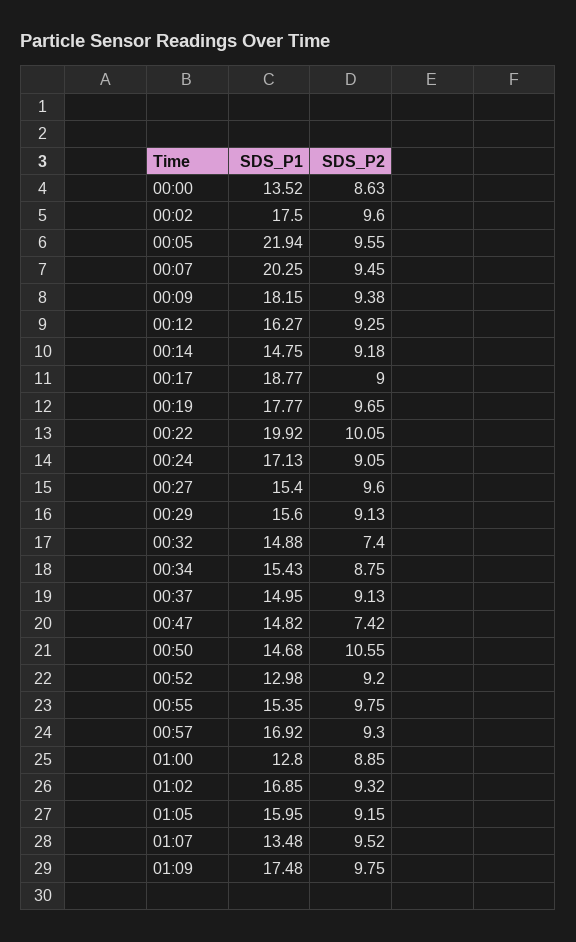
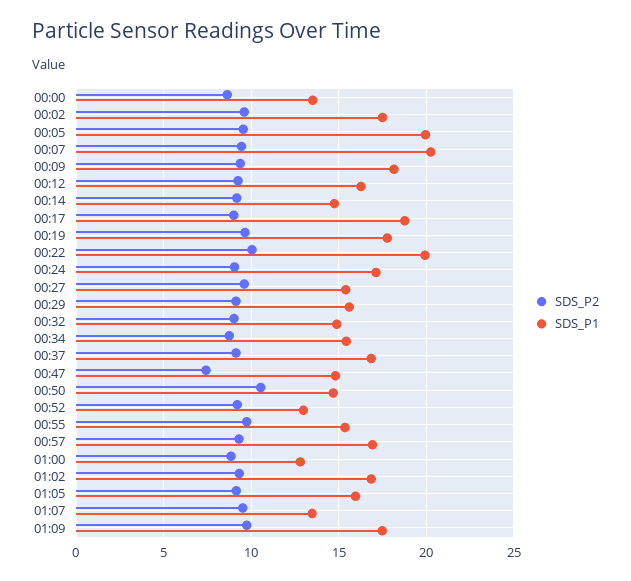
  {
    "SDS_P1": {
      "00:00": 13.52,
      "00:02": 17.5,
-     "00:05": 21.94,
+     "00:05": 20,
      "00:07": 20.25,
      "00:09": 18.15,
      "00:12": 16.27,
      "00:14": 14.75,
      "00:17": 18.77,
      "00:19": 17.77,
      "00:22": 19.92,
      "00:24": 17.13,
      "00:27": 15.4,
      "00:29": 15.6,
      "00:32": 14.88,
      "00:34": 15.43,
-     "00:37": 14.95,
+     "00:37": 17,
      "00:47": 14.82,
      "00:50": 14.68,
      "00:52": 12.98,
      "00:55": 15.35,
      "00:57": 16.92,
      "01:00": 12.8,
      "01:02": 16.85,
      "01:05": 15.95,
      "01:07": 13.48,
      "01:09": 17.48
    },
    "SDS_P2": {
      "00:00": 8.63,
      "00:02": 9.6,
      "00:05": 9.55,
      "00:07": 9.45,
      "00:09": 9.38,
      "00:12": 9.25,
      "00:14": 9.18,
      "00:17": 9,
      "00:19": 9.65,
      "00:22": 10.05,
      "00:24": 9.05,
      "00:27": 9.6,
      "00:29": 9.13,
-     "00:32": 7.4,
+     "00:32": 9,
      "00:34": 8.75,
      "00:37": 9.13,
      "00:47": 7.42,
      "00:50": 10.55,
      "00:52": 9.2,
      "00:55": 9.75,
      "00:57": 9.3,
      "01:00": 8.85,
      "01:02": 9.32,
      "01:05": 9.15,
      "01:07": 9.52,
      "01:09": 9.75
    }
  }

